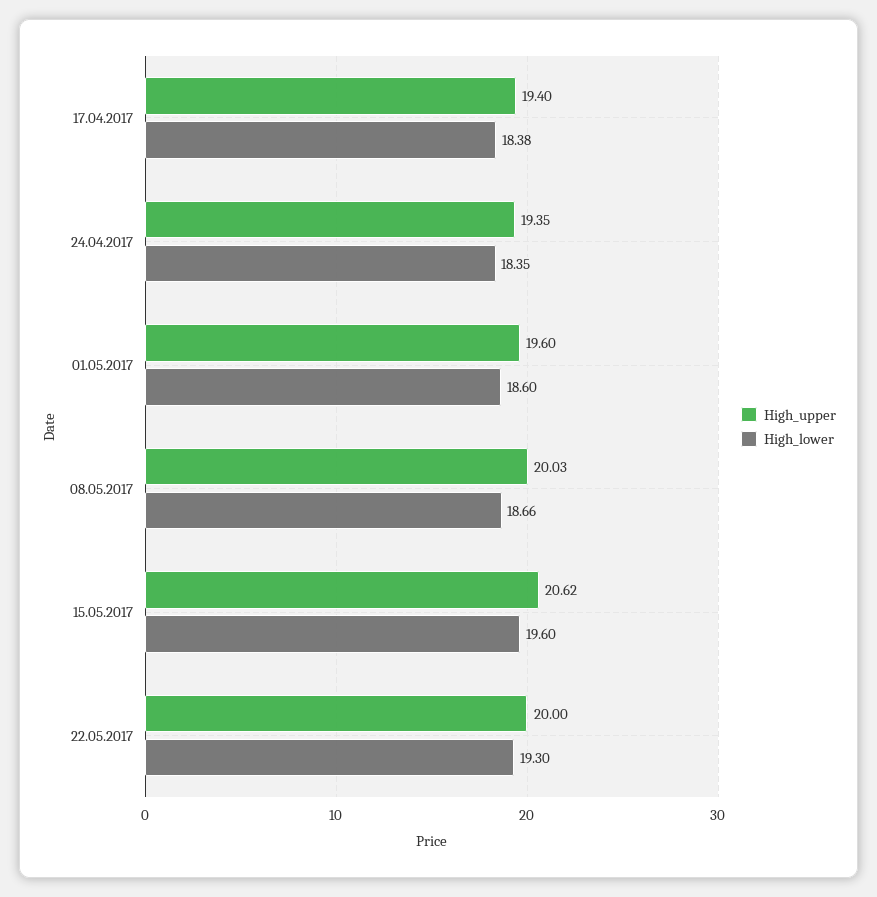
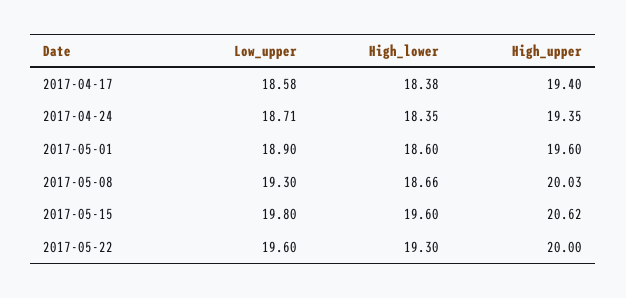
  {
    "High_upper": {
      "17.04.2017": 19.4,
      "24.04.2017": 19.35,
      "01.05.2017": 19.6,
      "08.05.2017": 20.03,
      "15.05.2017": 20.62,
      "22.05.2017": 20
    },
    "High_lower": {
      "17.04.2017": 18.38,
      "24.04.2017": 18.35,
      "01.05.2017": 18.6,
      "08.05.2017": 18.66,
      "15.05.2017": 19.6,
      "22.05.2017": 19.3
-   }
+   },
+   "Low_upper": {
+     "17.04.2017": 18.58,
+     "24.04.2017": 18.71,
+     "01.05.2017": 18.9,
+     "08.05.2017": 19.3,
+     "15.05.2017": 19.8,
+     "22.05.2017": 19.6
+   }
  }

